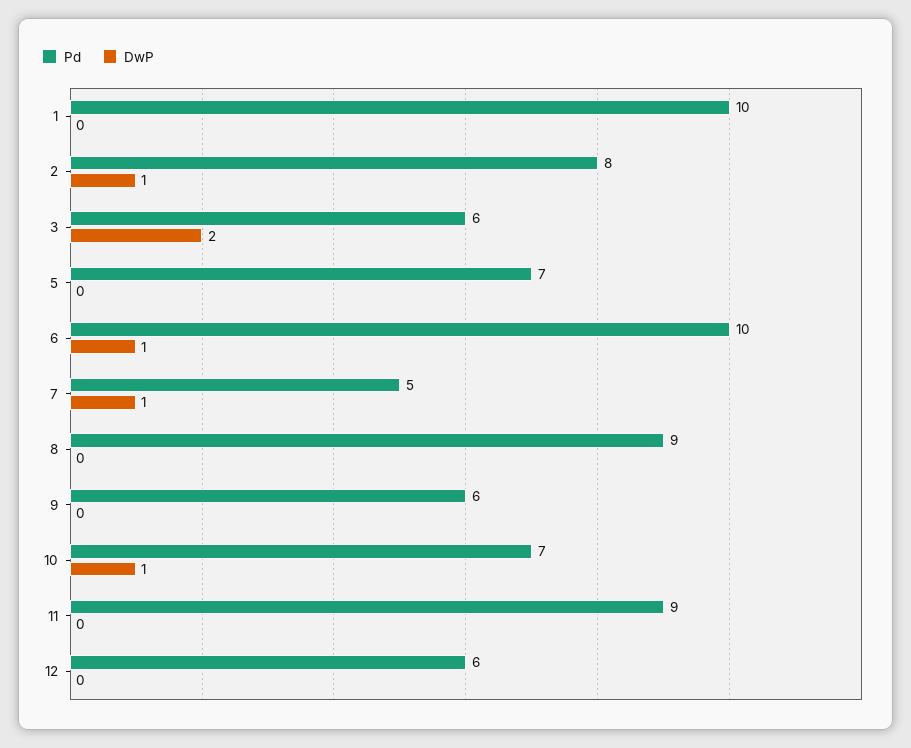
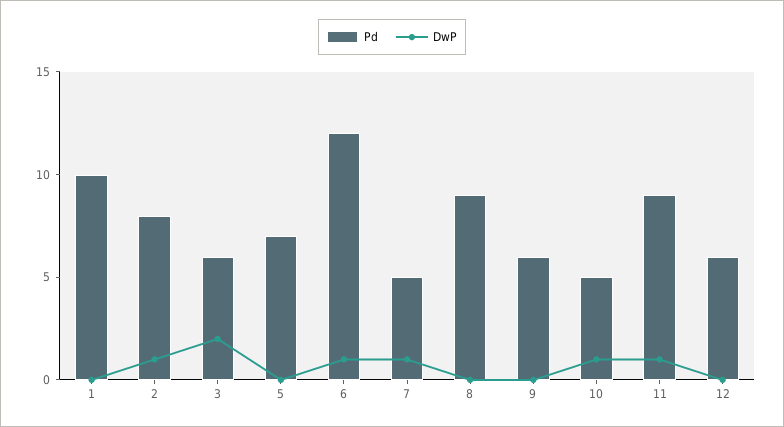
  {
    "Pd": {
      "1": 10,
      "2": 8,
      "3": 6,
      "5": 7,
-     "6": 10,
+     "6": 12,
      "7": 5,
      "8": 9,
      "9": 6,
-     "10": 7,
+     "10": 5,
      "11": 9,
      "12": 6
    },
    "DwP": {
      "1": 0,
      "2": 1,
      "3": 2,
      "5": 0,
      "6": 1,
      "7": 1,
      "8": 0,
      "9": 0,
      "10": 1,
-     "11": 0,
+     "11": 1,
      "12": 0
    }
  }

